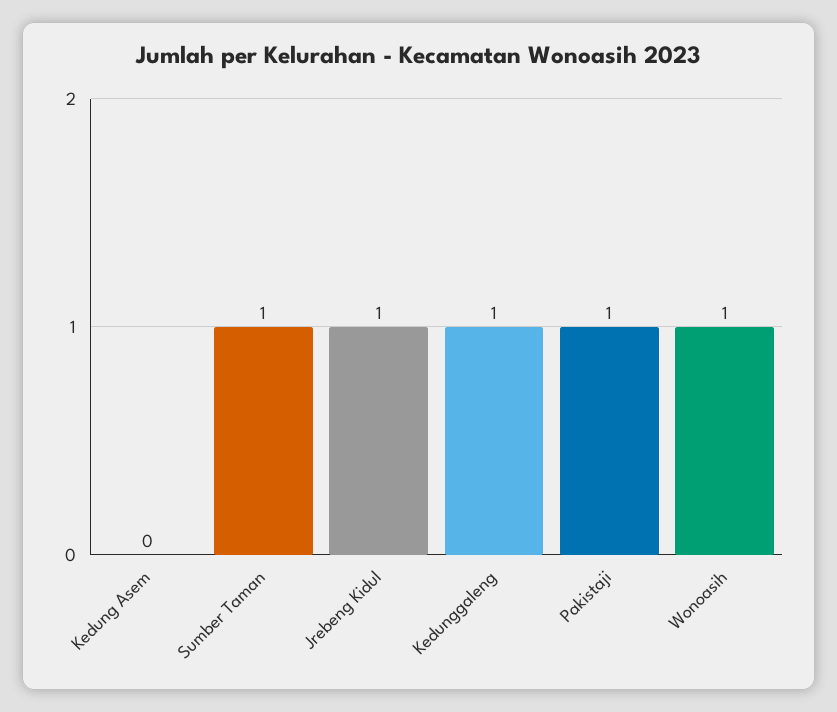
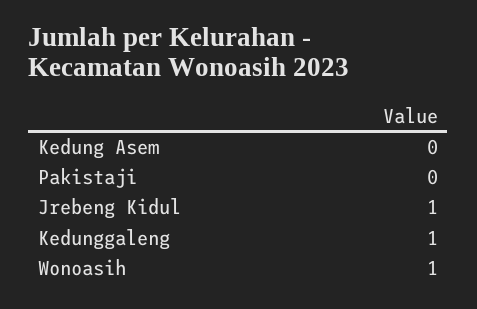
  {
    "Kedung Asem": 0,
-   "Sumber Taman": 1,
    "Jrebeng Kidul": 1,
    "Kedunggaleng": 1,
-   "Pakistaji": 1,
+   "Pakistaji": 0,
    "Wonoasih": 1
  }

